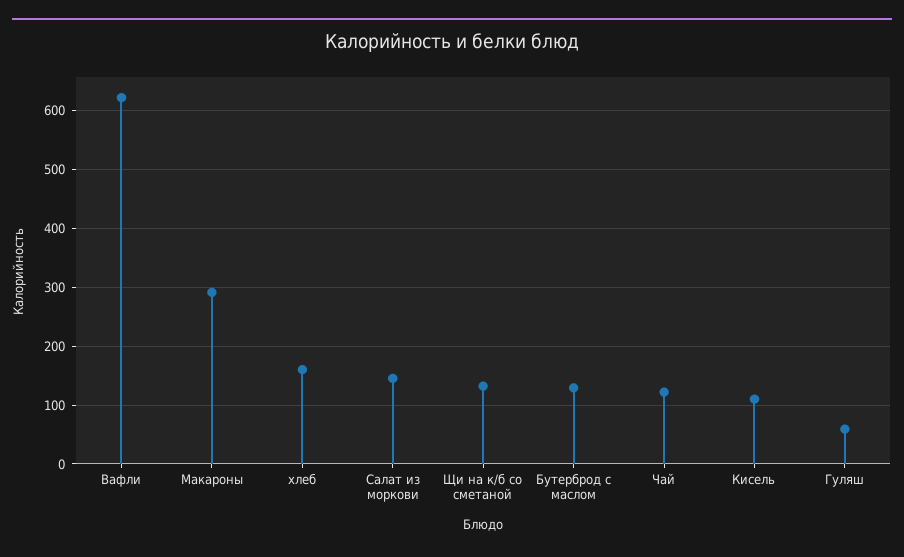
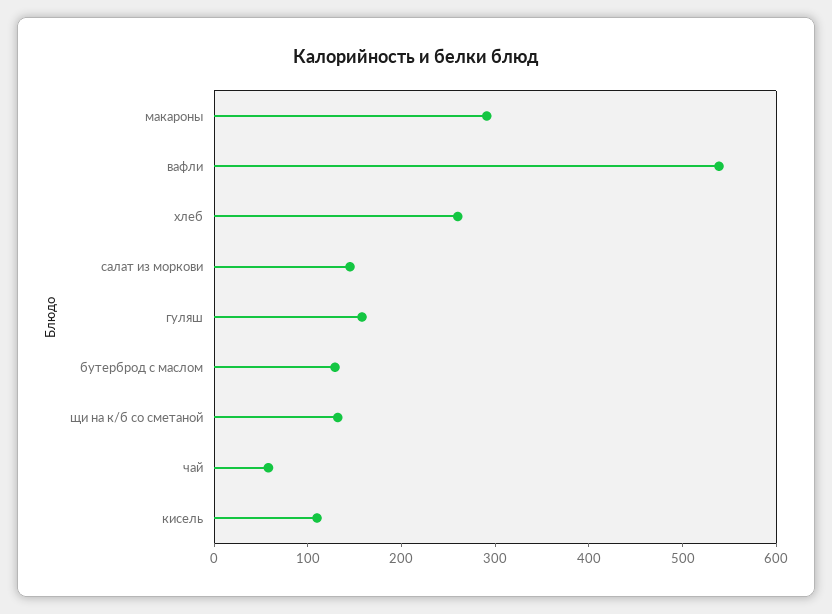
  {
-   "Вафли": 620,
+   "Вафли": 540,
    "Макароны": 300,
-   "хлеб": 160,
+   "хлеб": 260,
    "Салат из моркови": 140,
    "Щи на к/б со сметаной": 140,
    "Бутерброд с маслом": 120,
-   "Чай": 120,
+   "Чай": 60,
    "Кисель": 120,
-   "Гуляш": 60
+   "Гуляш": 160
  }

